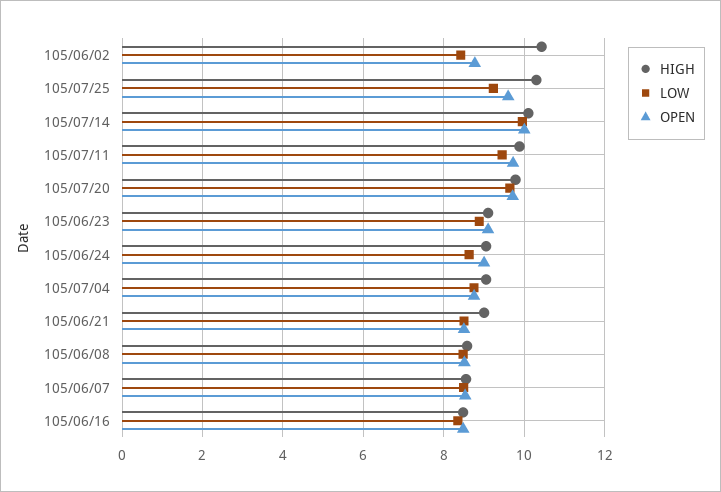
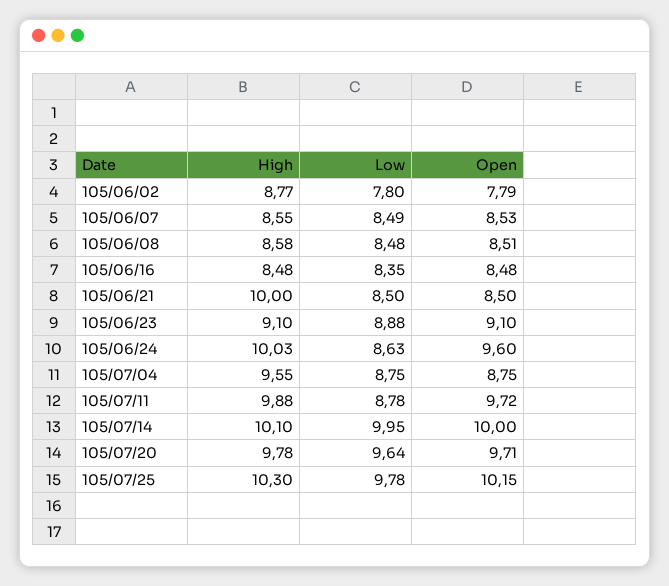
  {
    "HIGH": {
-     "105/06/02": 10.4,
+     "105/06/02": 8.77,
      "105/07/25": 10.3,
      "105/07/14": 10.1,
      "105/07/11": 9.88,
      "105/07/20": 9.78,
      "105/06/23": 9.1,
-     "105/06/24": 9,
+     "105/06/24": 10.03,
-     "105/07/04": 9,
+     "105/07/04": 9.55,
-     "105/06/21": 9,
+     "105/06/21": 10,
      "105/06/08": 8.58,
      "105/06/07": 8.55,
      "105/06/16": 8.48
    },
    "LOW": {
-     "105/06/02": 8.4,
+     "105/06/02": 7.8,
-     "105/07/25": 9.2,
+     "105/07/25": 9.78,
      "105/07/14": 9.95,
-     "105/07/11": 9.4,
+     "105/07/11": 8.78,
      "105/07/20": 9.64,
      "105/06/23": 8.88,
      "105/06/24": 8.63,
      "105/07/04": 8.75,
      "105/06/21": 8.5,
      "105/06/08": 8.48,
      "105/06/07": 8.49,
      "105/06/16": 8.35
    },
    "OPEN": {
-     "105/06/02": 8.8,
+     "105/06/02": 7.79,
-     "105/07/25": 9.6,
+     "105/07/25": 10.15,
      "105/07/14": 10,
      "105/07/11": 9.72,
      "105/07/20": 9.71,
      "105/06/23": 9.1,
-     "105/06/24": 9,
+     "105/06/24": 9.6,
      "105/07/04": 8.75,
      "105/06/21": 8.5,
      "105/06/08": 8.51,
      "105/06/07": 8.53,
      "105/06/16": 8.48
    }
  }

